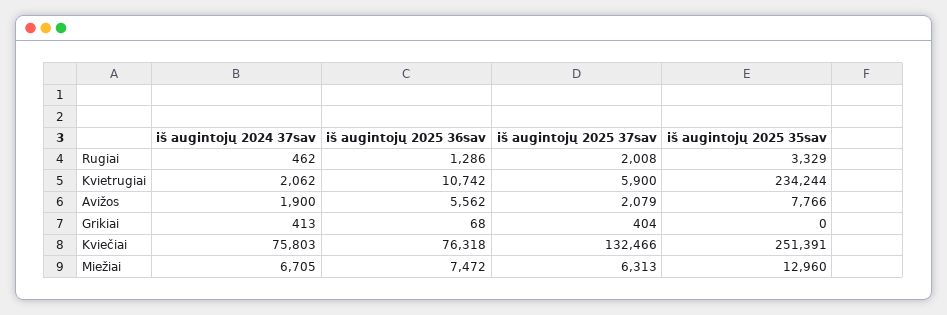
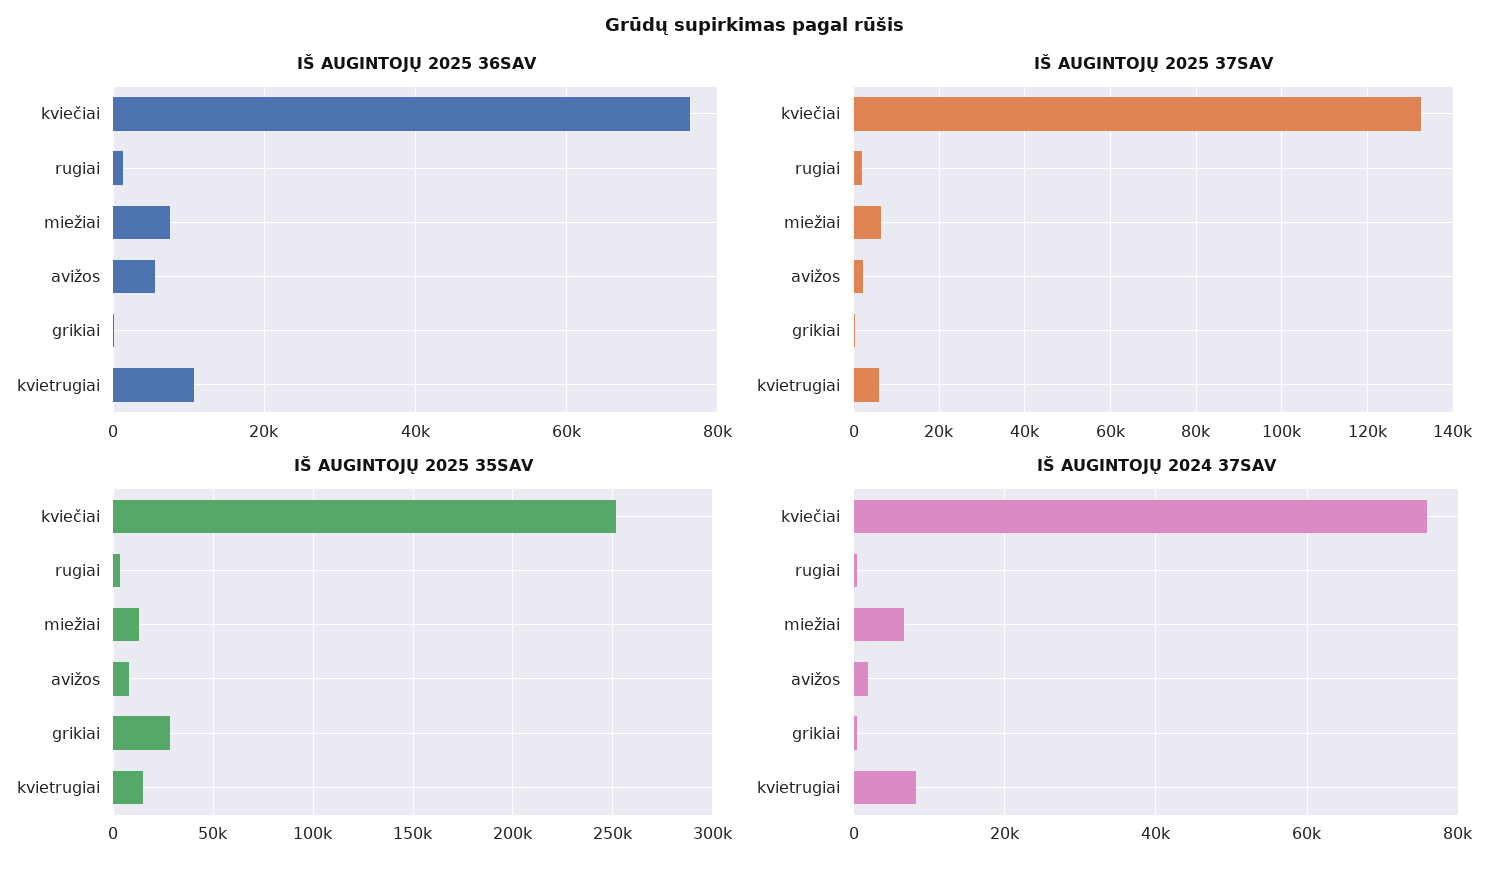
  {
    "iš augintojų 2024 37sav": {
      "Rugiai": 462,
-     "Kvietrugiai": 2062,
+     "Kvietrugiai": 8000,
      "Avižos": 1900,
      "Grikiai": 413,
      "Kviečiai": 75803,
      "Miežiai": 6705
    },
    "iš augintojų 2025 36sav": {
      "Rugiai": 1286,
      "Kvietrugiai": 10742,
      "Avižos": 5562,
      "Grikiai": 68,
      "Kviečiai": 76318,
      "Miežiai": 7472
    },
    "iš augintojų 2025 37sav": {
      "Rugiai": 2008,
      "Kvietrugiai": 5900,
      "Avižos": 2079,
      "Grikiai": 404,
      "Kviečiai": 132466,
      "Miežiai": 6313
    },
    "iš augintojų 2025 35sav": {
      "Rugiai": 3329,
-     "Kvietrugiai": 234244,
+     "Kvietrugiai": 15000,
      "Avižos": 7766,
-     "Grikiai": 0,
+     "Grikiai": 30000,
      "Kviečiai": 251391,
      "Miežiai": 12960
    }
  }

